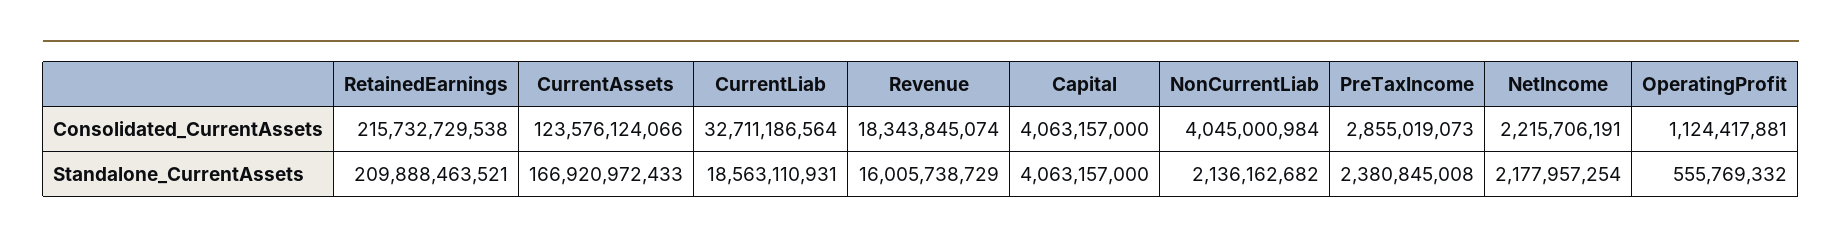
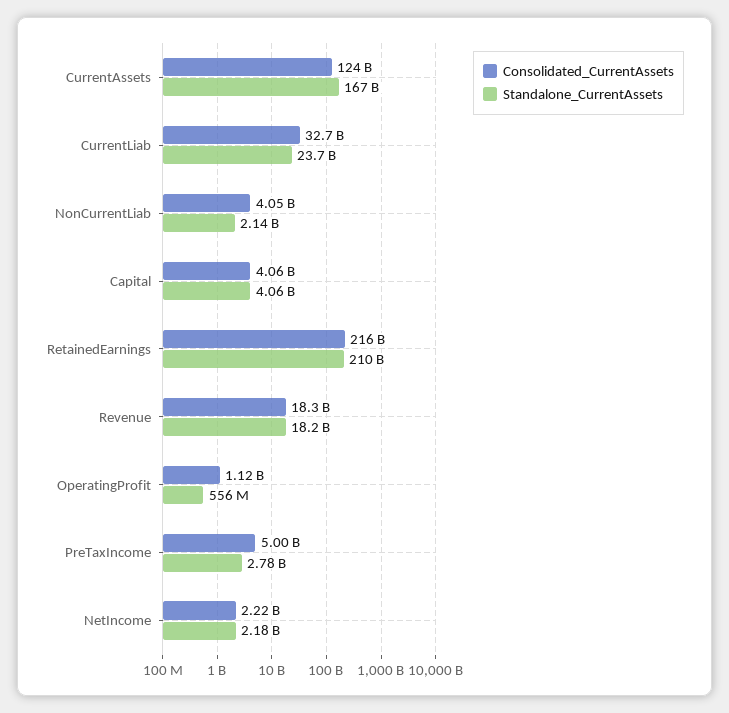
  {
    "Consolidated_CurrentAssets": {
      "RetainedEarnings": 215732729538,
      "CurrentAssets": 123576124066,
      "CurrentLiab": 32711186564,
      "Revenue": 18343845074,
      "Capital": 4063157000,
      "NonCurrentLiab": 4045000984,
-     "PreTaxIncome": 2855019073,
+     "PreTaxIncome": 5000000000,
      "NetIncome": 2215706191,
      "OperatingProfit": 1124417881
    },
    "Standalone_CurrentAssets": {
      "RetainedEarnings": 209888463521,
      "CurrentAssets": 166920972433,
-     "CurrentLiab": 18563110931,
+     "CurrentLiab": 23700000000,
-     "Revenue": 16005738729,
+     "Revenue": 18200000000,
      "Capital": 4063157000,
      "NonCurrentLiab": 2136162682,
-     "PreTaxIncome": 2380845008,
+     "PreTaxIncome": 2780000000,
      "NetIncome": 2177957254,
      "OperatingProfit": 555769332
    }
  }

